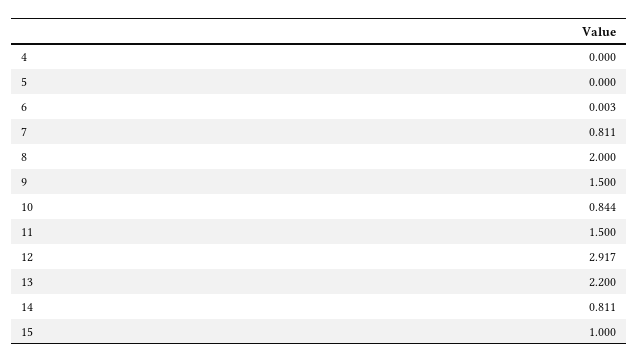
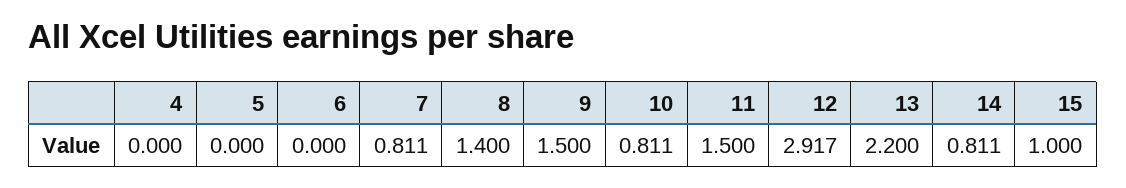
  {
    "4": 0,
    "5": 0,
-   "6": 0.003,
+   "6": 0,
    "7": 0.811,
-   "8": 2,
+   "8": 1.4,
    "9": 1.5,
-   "10": 0.844,
+   "10": 0.811,
    "11": 1.5,
    "12": 2.917,
    "13": 2.2,
    "14": 0.811,
    "15": 1
  }

